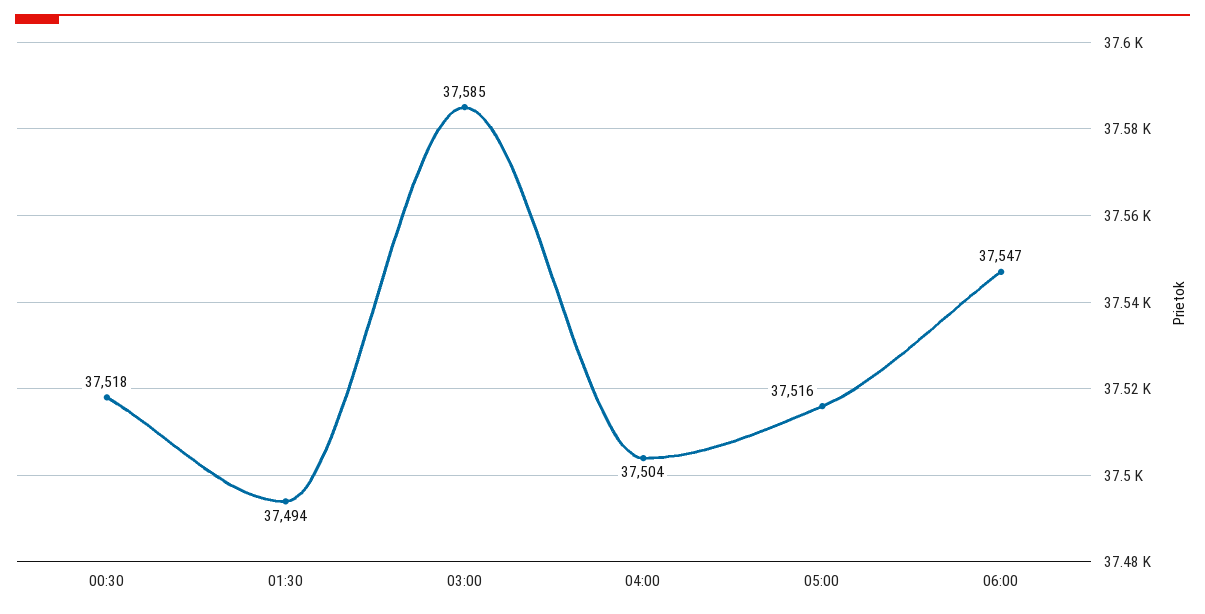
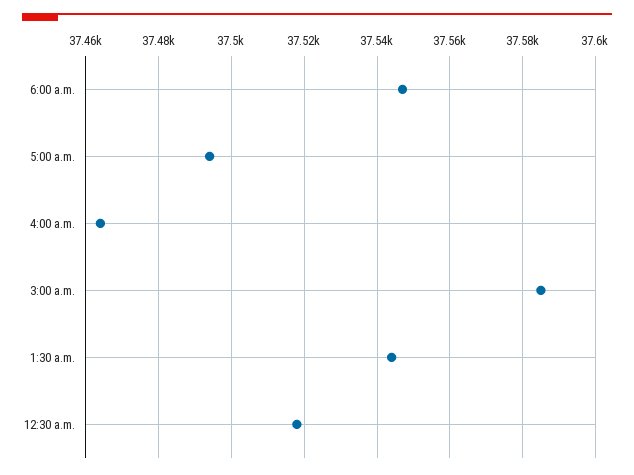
  {
    "00:30": 37518,
-   "01:30": 37494,
+   "01:30": 37545,
    "03:00": 37585,
-   "04:00": 37504,
+   "04:00": 37465,
-   "05:00": 37516,
+   "05:00": 37495,
    "06:00": 37547
  }

